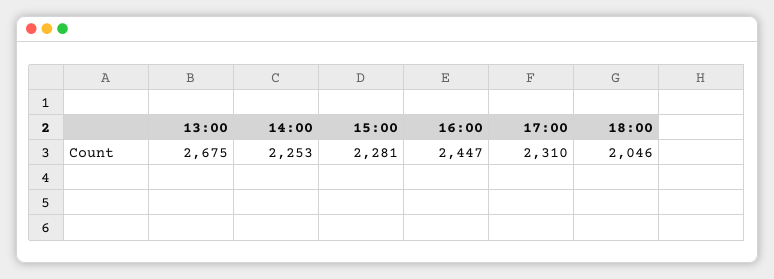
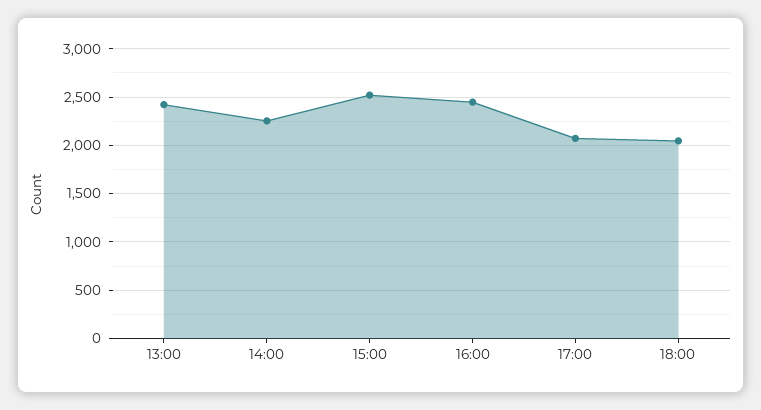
  {
-   "13:00": 2675,
+   "13:00": 2400,
    "14:00": 2253,
-   "15:00": 2281,
+   "15:00": 2500,
    "16:00": 2447,
-   "17:00": 2310,
+   "17:00": 2100,
    "18:00": 2046
  }

